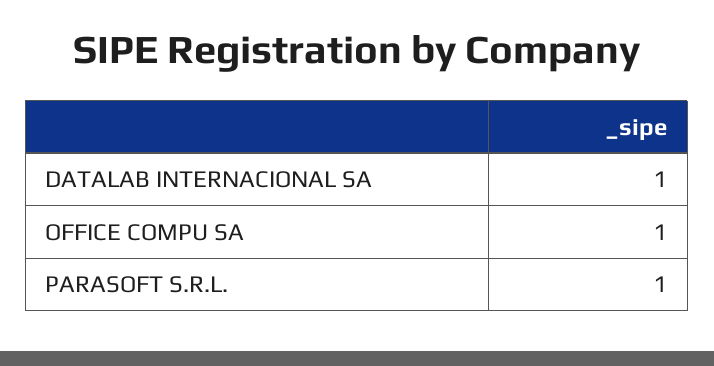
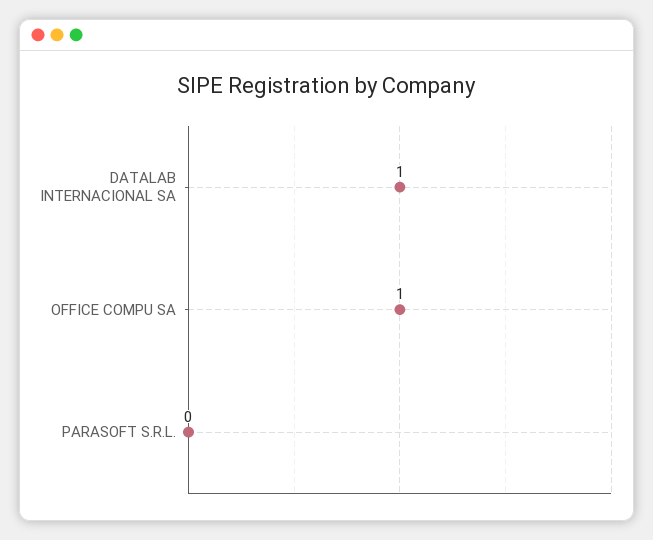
  {
    "DATALAB INTERNACIONAL SA": 1,
    "OFFICE COMPU SA": 1,
-   "PARASOFT S.R.L.": 1
+   "PARASOFT S.R.L.": 0
  }

